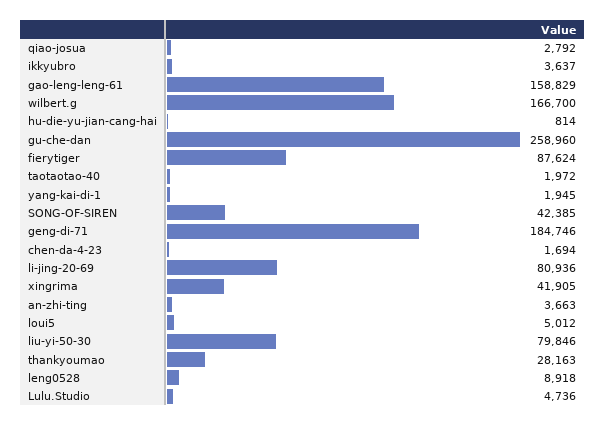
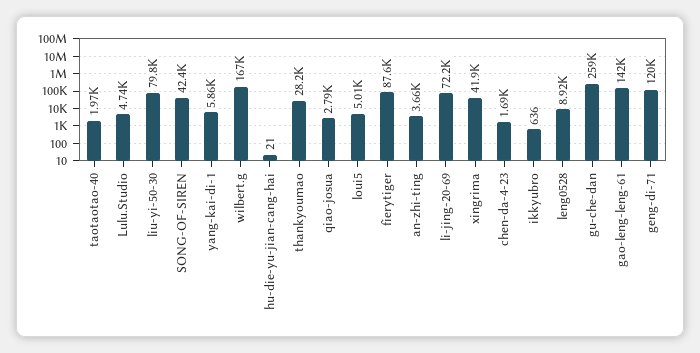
  {
    "qiao-josua": 2792,
-   "ikkyubro": 3637,
+   "ikkyubro": 636,
-   "gao-leng-leng-61": 158829,
+   "gao-leng-leng-61": 142000,
    "wilbert.g": 166700,
-   "hu-die-yu-jian-cang-hai": 814,
+   "hu-die-yu-jian-cang-hai": 21,
    "gu-che-dan": 258960,
    "fierytiger": 87624,
    "taotaotao-40": 1972,
-   "yang-kai-di-1": 1945,
+   "yang-kai-di-1": 5860,
    "SONG-OF-SIREN": 42385,
-   "geng-di-71": 184746,
+   "geng-di-71": 120000,
    "chen-da-4-23": 1694,
-   "li-jing-20-69": 80936,
+   "li-jing-20-69": 72200,
    "xingrima": 41905,
    "an-zhi-ting": 3663,
    "loui5": 5012,
    "liu-yi-50-30": 79846,
    "thankyoumao": 28163,
    "leng0528": 8918,
    "Lulu.Studio": 4736
  }

